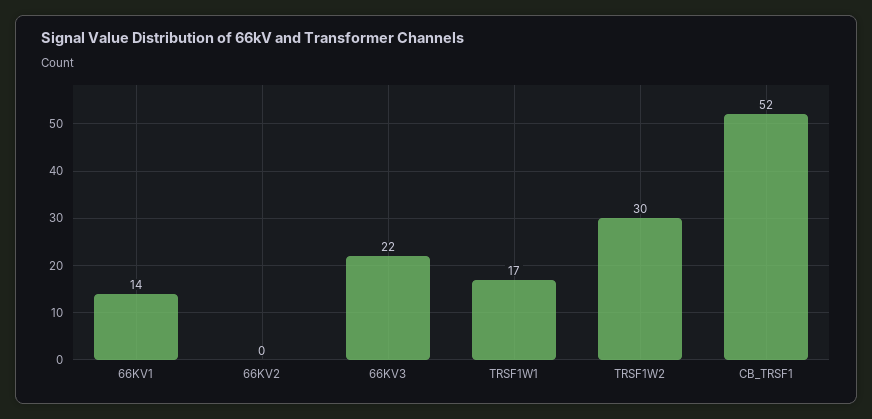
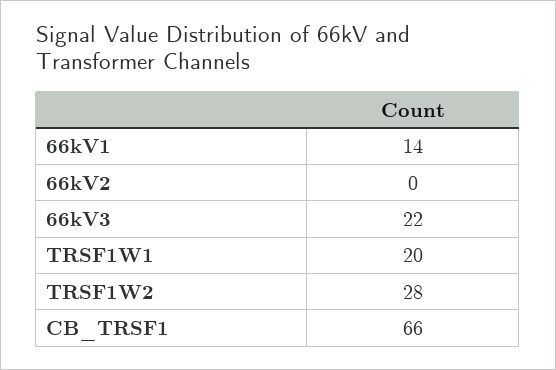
  {
    "66KV1": 14,
    "66KV2": 0,
    "66KV3": 22,
-   "TRSF1W1": 17,
+   "TRSF1W1": 20,
-   "TRSF1W2": 30,
+   "TRSF1W2": 28,
-   "CB_TRSF1": 52
+   "CB_TRSF1": 66
  }

